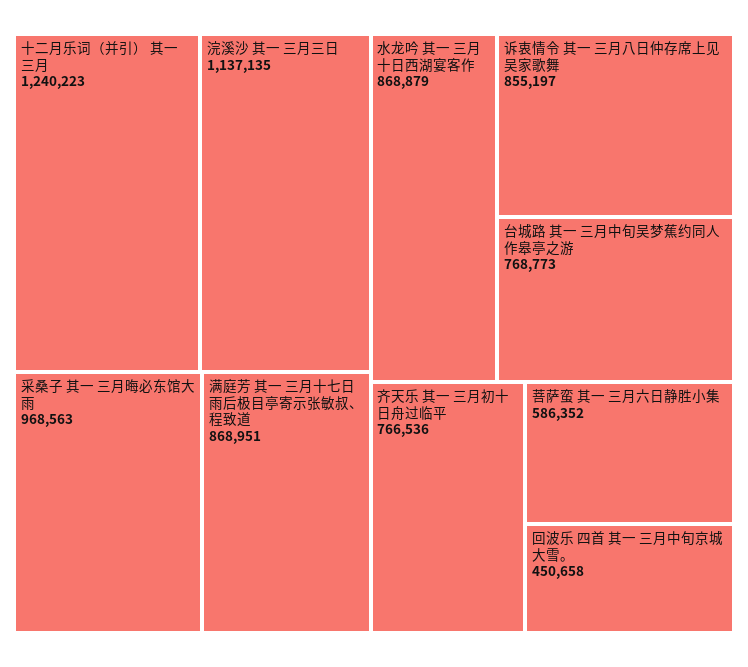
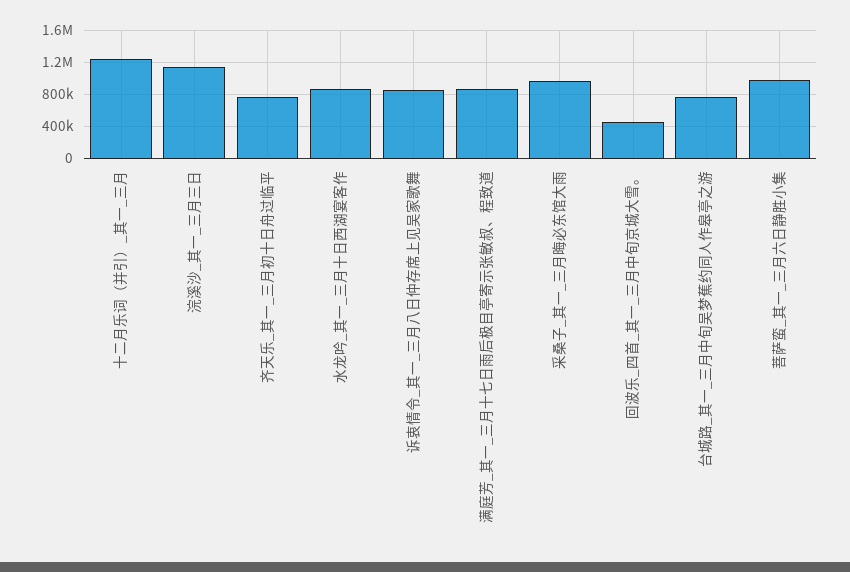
  {
    "十二月乐词（并引） 其一 三月": 1240223,
    "浣溪沙 其一 三月三日": 1137135,
    "采桑子 其一 三月晦必东馆大雨": 968563,
    "满庭芳 其一 三月十七日雨后极目亭寄示张敏叔、程致道": 868951,
    "水龙吟 其一 三月十日西湖宴客作": 868879,
    "诉衷情令 其一 三月八日仲存席上见吴家歌舞": 855197,
    "台城路 其一 三月中旬吴梦蕉约同人作皋亭之游": 768773,
    "齐天乐 其一 三月初十日舟过临平": 766536,
-   "菩萨蛮 其一 三月六日静胜小集": 586352,
+   "菩萨蛮 其一 三月六日静胜小集": 1000000,
    "回波乐 四首 其一 三月中旬京城大雪。": 450658
  }

